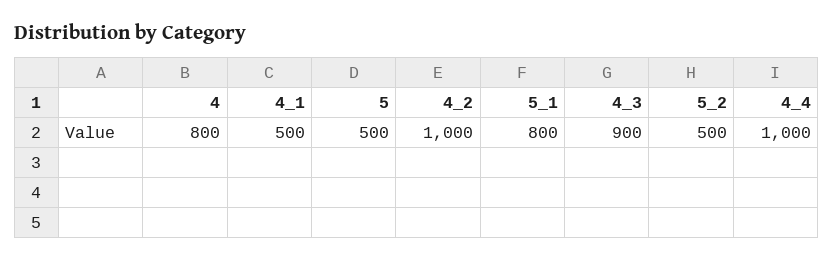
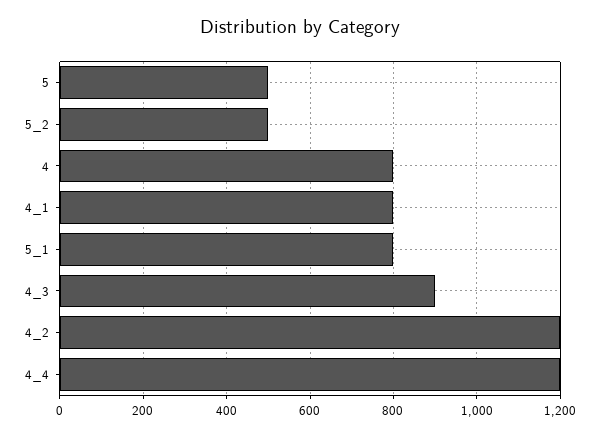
  {
    "4": 800,
-   "4_1": 500,
+   "4_1": 800,
    "5": 500,
-   "4_2": 1000,
+   "4_2": 1200,
    "5_1": 800,
    "4_3": 900,
    "5_2": 500,
-   "4_4": 1000
+   "4_4": 1200
  }

